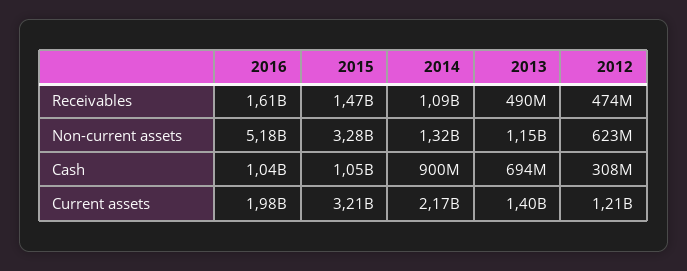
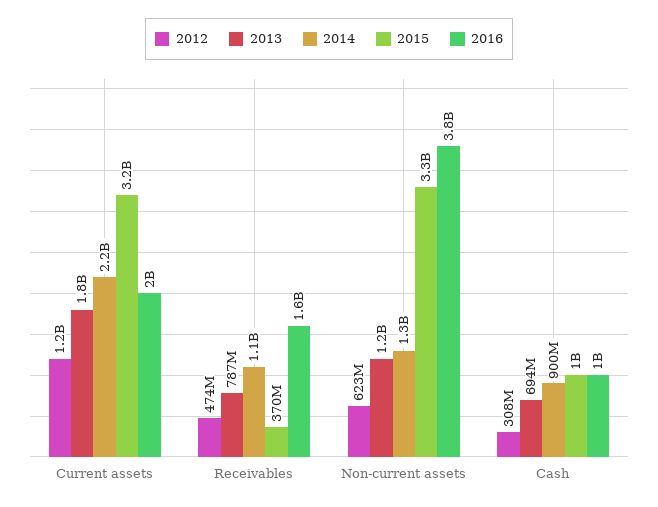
  {
    "2016": {
      "Receivables": 1610000000,
-     "Non-current assets": 5180000000,
+     "Non-current assets": 3800000000,
      "Cash": 1040000000,
      "Current assets": 1980000000
    },
    "2015": {
-     "Receivables": 1470000000,
+     "Receivables": 370000000,
      "Non-current assets": 3280000000,
      "Cash": 1050000000,
      "Current assets": 3210000000
    },
    "2014": {
      "Receivables": 1090000000,
      "Non-current assets": 1320000000,
      "Cash": 900000000,
      "Current assets": 2170000000
    },
    "2013": {
-     "Receivables": 490000000,
+     "Receivables": 787000000,
      "Non-current assets": 1150000000,
      "Cash": 694000000,
-     "Current assets": 1400000000
+     "Current assets": 1800000000
    },
    "2012": {
      "Receivables": 474000000,
      "Non-current assets": 623000000,
      "Cash": 308000000,
      "Current assets": 1210000000
    }
  }

